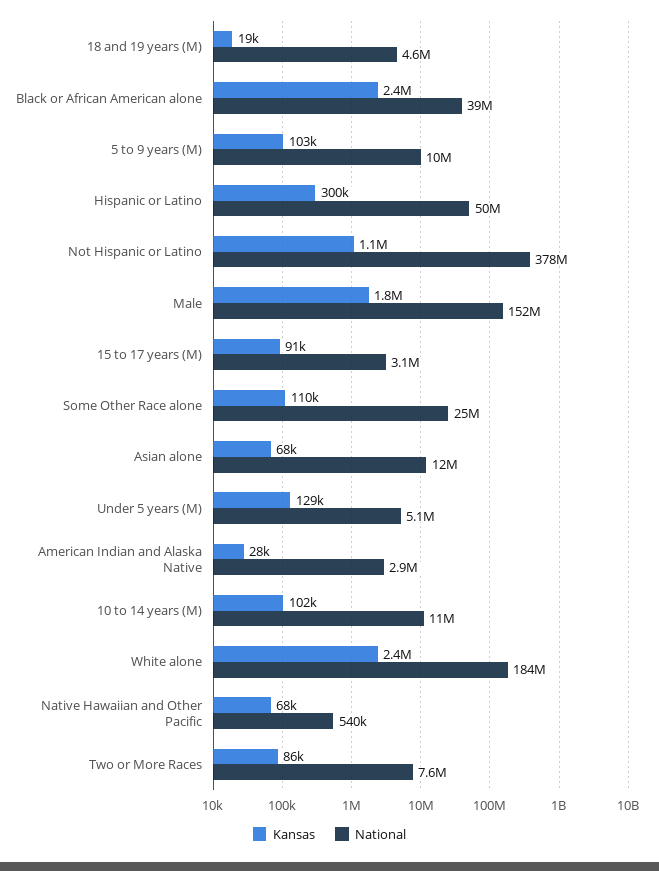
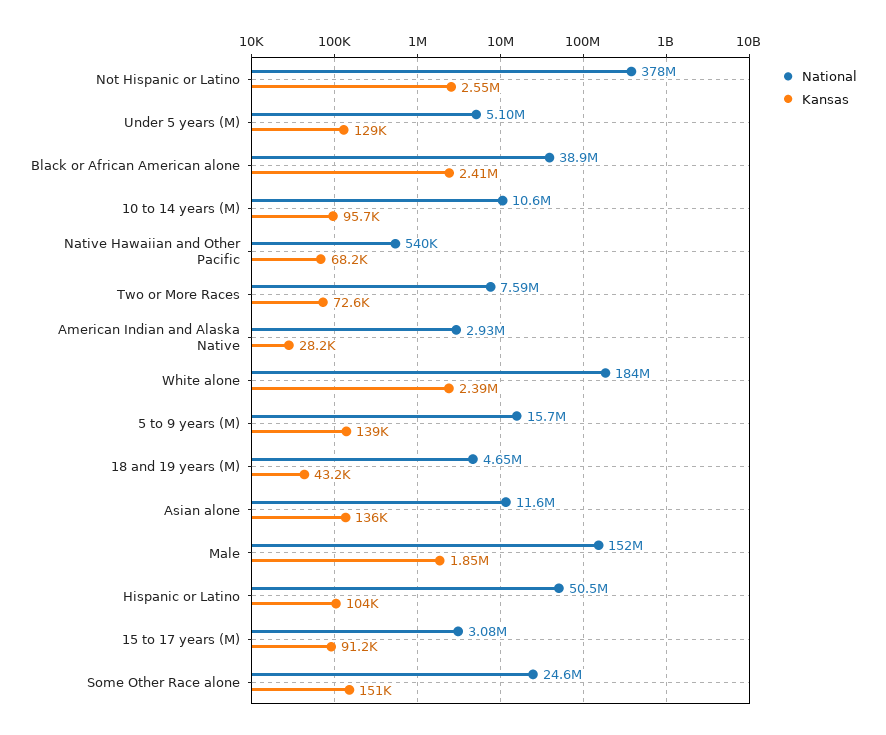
  {
    "Kansas": {
-     "18 and 19 years (M)": 19000,
+     "18 and 19 years (M)": 43200,
      "Black or African American alone": 2410000,
-     "5 to 9 years (M)": 103000,
+     "5 to 9 years (M)": 139000,
-     "Hispanic or Latino": 300000,
+     "Hispanic or Latino": 104000,
-     "Not Hispanic or Latino": 1100000,
+     "Not Hispanic or Latino": 2550000,
      "Male": 1850000,
      "15 to 17 years (M)": 91200,
-     "Some Other Race alone": 110000,
+     "Some Other Race alone": 151000,
-     "Asian alone": 68000,
+     "Asian alone": 136000,
      "Under 5 years (M)": 129000,
      "American Indian and Alaska Native": 28200,
-     "10 to 14 years (M)": 102000,
+     "10 to 14 years (M)": 95700,
      "White alone": 2390000,
      "Native Hawaiian and Other Pacific": 68200,
-     "Two or More Races": 86000
+     "Two or More Races": 72600
    },
    "National": {
      "18 and 19 years (M)": 4650000,
      "Black or African American alone": 38900000,
-     "5 to 9 years (M)": 10000000,
+     "5 to 9 years (M)": 15700000,
      "Hispanic or Latino": 50500000,
      "Not Hispanic or Latino": 378000000,
      "Male": 152000000,
      "15 to 17 years (M)": 3080000,
      "Some Other Race alone": 24600000,
      "Asian alone": 11600000,
      "Under 5 years (M)": 5100000,
      "American Indian and Alaska Native": 2930000,
      "10 to 14 years (M)": 10600000,
      "White alone": 184000000,
      "Native Hawaiian and Other Pacific": 540000,
      "Two or More Races": 7590000
    }
  }

